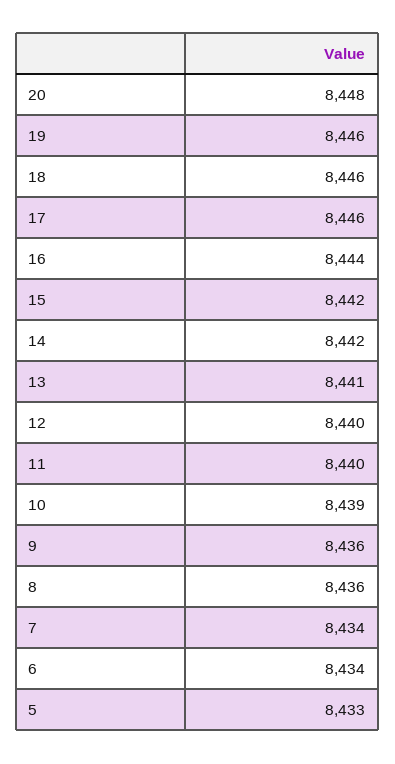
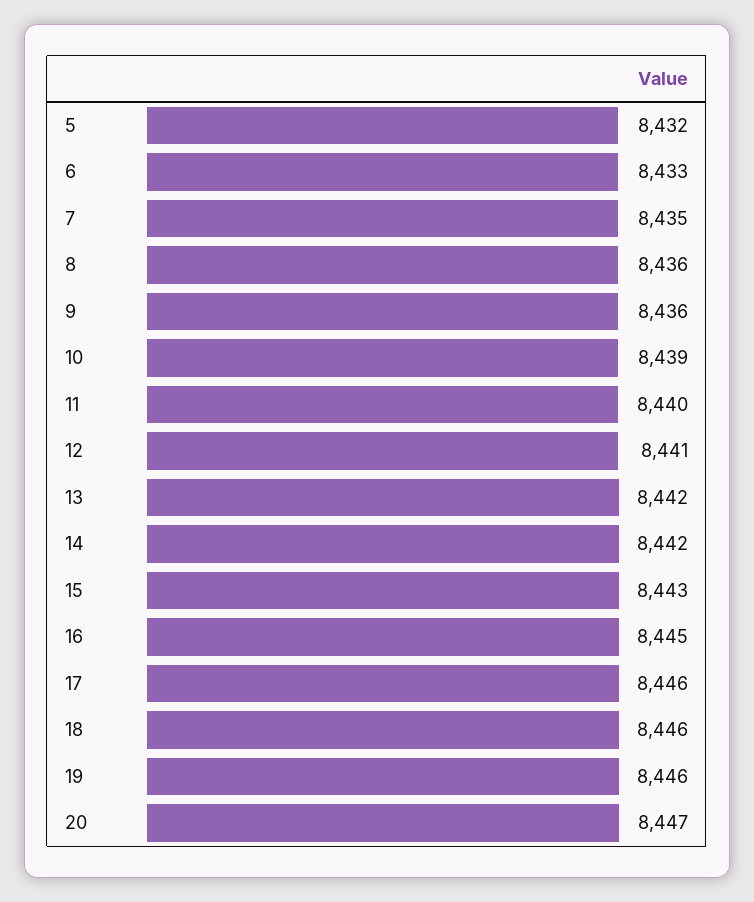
  {
-   "20": 8448,
+   "20": 8447,
    "19": 8446,
    "18": 8446,
    "17": 8446,
-   "16": 8444,
+   "16": 8445,
-   "15": 8442,
+   "15": 8443,
    "14": 8442,
-   "13": 8441,
+   "13": 8442,
-   "12": 8440,
+   "12": 8441,
    "11": 8440,
    "10": 8439,
    "9": 8436,
    "8": 8436,
-   "7": 8434,
+   "7": 8435,
-   "6": 8434,
+   "6": 8433,
-   "5": 8433
+   "5": 8432
  }

